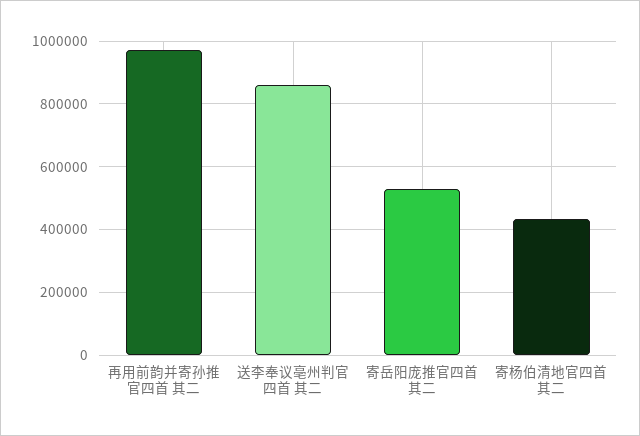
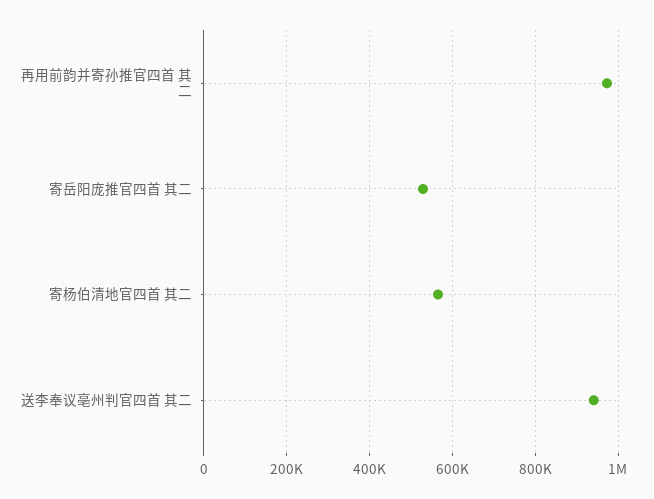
  {
    "再用前韵并寄孙推官四首 其二": 980000,
-   "送李奉议亳州判官四首 其二": 860000,
+   "送李奉议亳州判官四首 其二": 940000,
    "寄岳阳庞推官四首 其二": 520000,
-   "寄杨伯清地官四首 其二": 440000
+   "寄杨伯清地官四首 其二": 560000
  }

